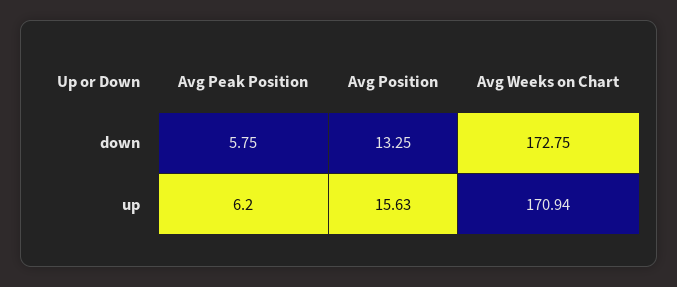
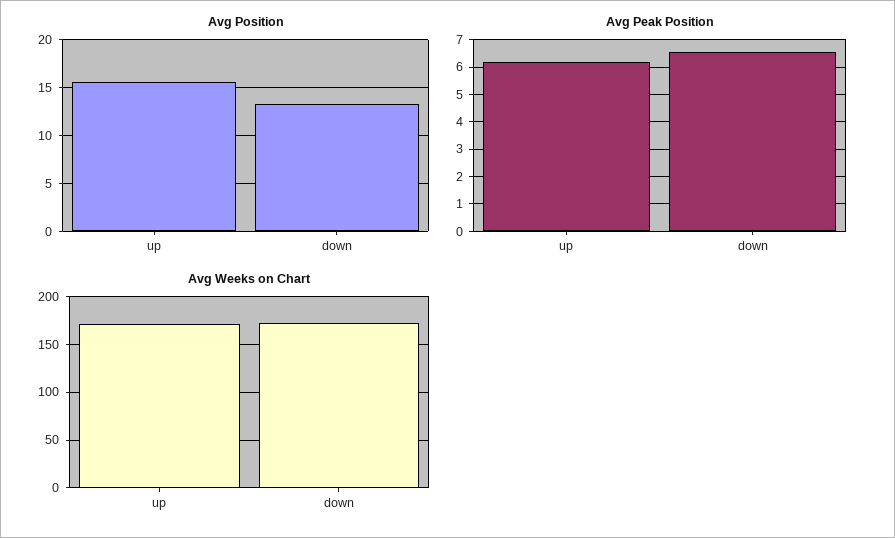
  {
    "Avg Peak Position": {
-     "down": 5.75,
+     "down": 6.5,
      "up": 6.2
    },
    "Avg Position": {
      "down": 13.25,
      "up": 15.63
    },
    "Avg Weeks on Chart": {
      "down": 172.75,
      "up": 170.94
    }
  }

